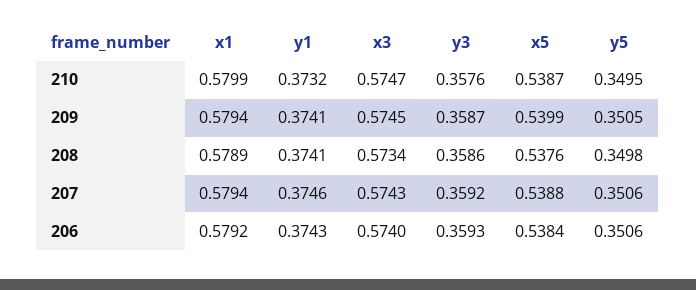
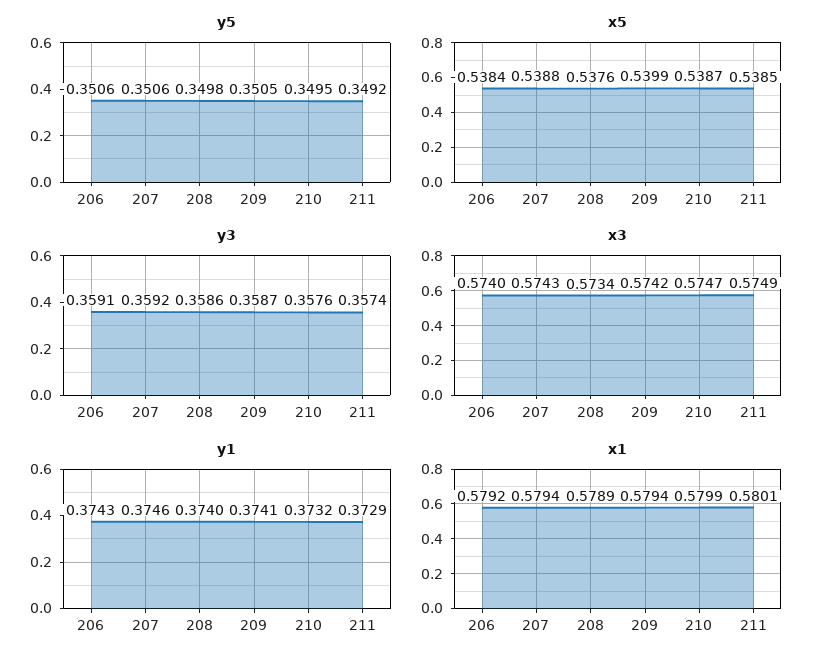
  {
    "x1": {
      "210": 0.5799,
      "209": 0.5794,
      "208": 0.5789,
      "207": 0.5794,
-     "206": 0.5792
+     "206": 0.5792,
+     "211": 0.5801
    },
    "y1": {
      "210": 0.3732,
      "209": 0.3741,
-     "208": 0.3741,
+     "208": 0.374,
      "207": 0.3746,
-     "206": 0.3743
+     "206": 0.3743,
+     "211": 0.3729
    },
    "x3": {
      "210": 0.5747,
-     "209": 0.5745,
+     "209": 0.5742,
      "208": 0.5734,
      "207": 0.5743,
-     "206": 0.574
+     "206": 0.574,
+     "211": 0.5749
    },
    "y3": {
      "210": 0.3576,
      "209": 0.3587,
      "208": 0.3586,
      "207": 0.3592,
-     "206": 0.3593
+     "206": 0.3591,
+     "211": 0.3574
    },
    "x5": {
      "210": 0.5387,
      "209": 0.5399,
      "208": 0.5376,
      "207": 0.5388,
-     "206": 0.5384
+     "206": 0.5384,
+     "211": 0.5385
    },
    "y5": {
      "210": 0.3495,
      "209": 0.3505,
      "208": 0.3498,
      "207": 0.3506,
-     "206": 0.3506
+     "206": 0.3506,
+     "211": 0.3492
    }
  }

